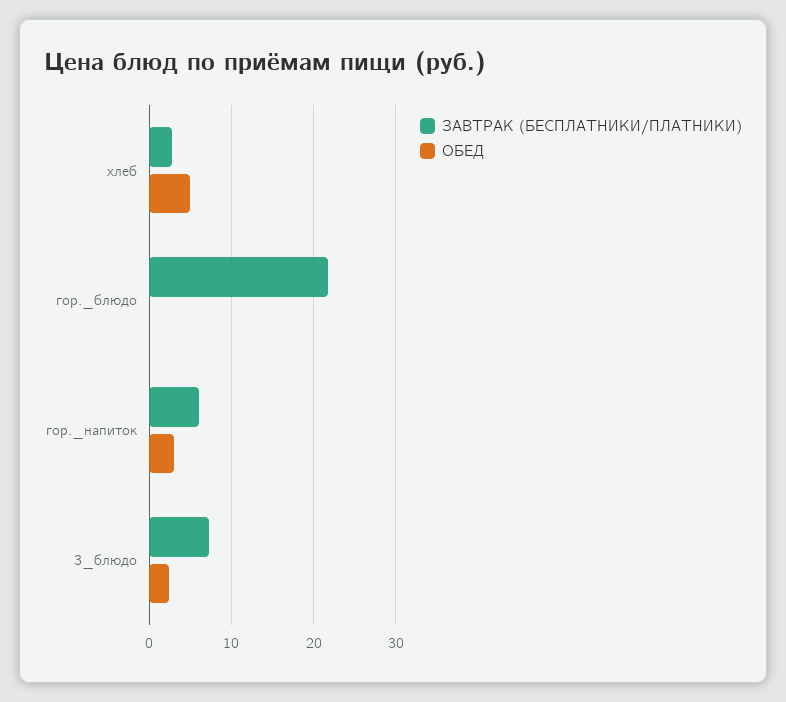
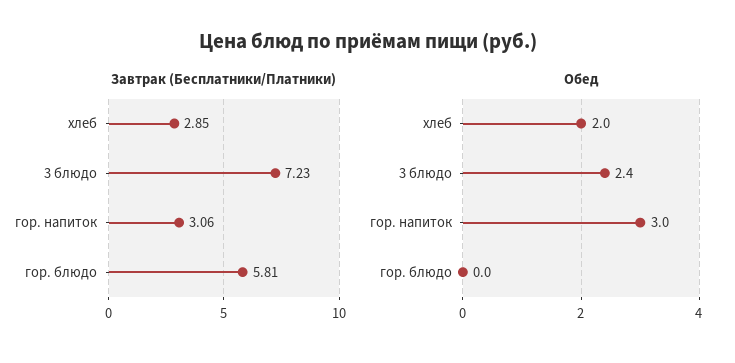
  {
    "ЗАВТРАК (БЕСПЛАТНИКИ/ПЛАТНИКИ)": {
      "хлеб": 2.85,
-     "гор._блюдо": 22,
+     "гор._блюдо": 5.81,
-     "гор._напиток": 6,
+     "гор._напиток": 3.06,
      "3_блюдо": 7.23
    },
    "ОБЕД": {
-     "хлеб": 5,
+     "хлеб": 2,
      "гор._блюдо": 0,
      "гор._напиток": 3,
      "3_блюдо": 2.4
    }
  }

